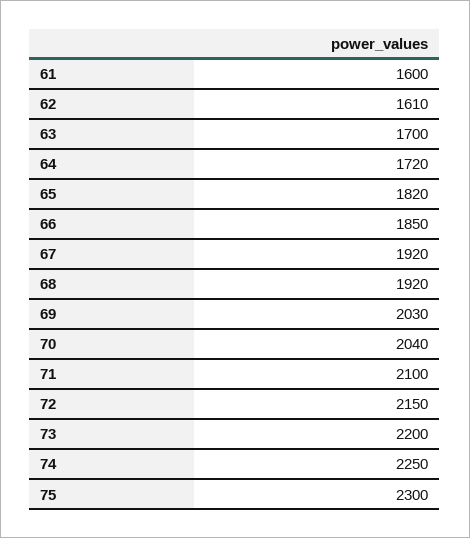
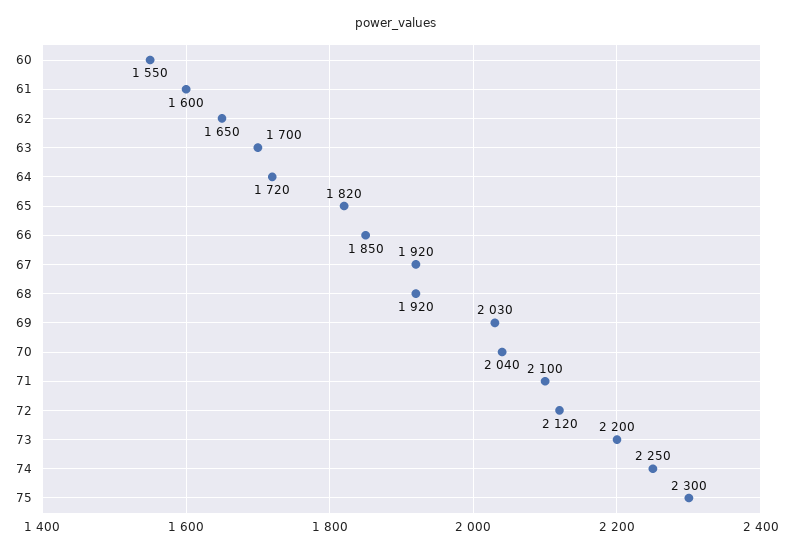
  {
    "61": 1600,
-   "62": 1610,
+   "62": 1650,
    "63": 1700,
    "64": 1720,
    "65": 1820,
    "66": 1850,
    "67": 1920,
    "68": 1920,
    "69": 2030,
    "70": 2040,
    "71": 2100,
-   "72": 2150,
+   "72": 2120,
    "73": 2200,
    "74": 2250,
-   "75": 2300
+   "75": 2300,
+   "60": 1550
  }

